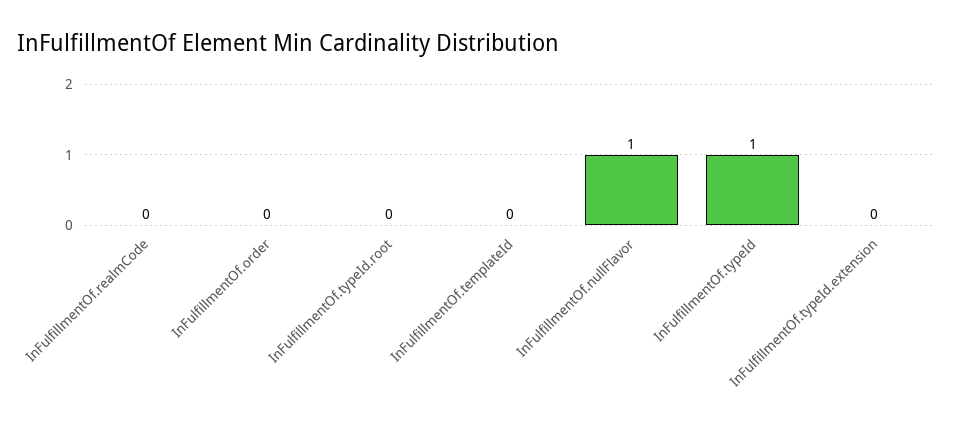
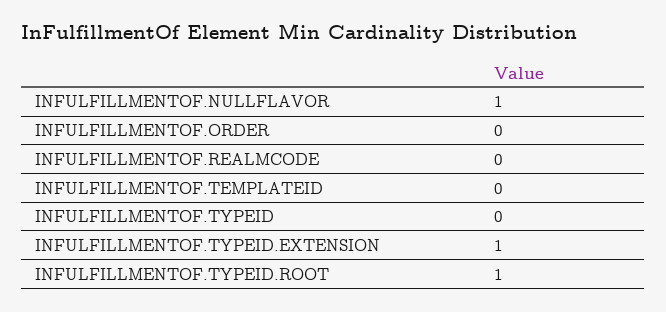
  {
    "InFulfillmentOf.realmCode": 0,
    "InFulfillmentOf.order": 0,
-   "InFulfillmentOf.typeId.root": 0,
+   "InFulfillmentOf.typeId.root": 1,
    "InFulfillmentOf.templateId": 0,
    "InFulfillmentOf.nullFlavor": 1,
-   "InFulfillmentOf.typeId": 1,
+   "InFulfillmentOf.typeId": 0,
-   "InFulfillmentOf.typeId.extension": 0
+   "InFulfillmentOf.typeId.extension": 1
  }

